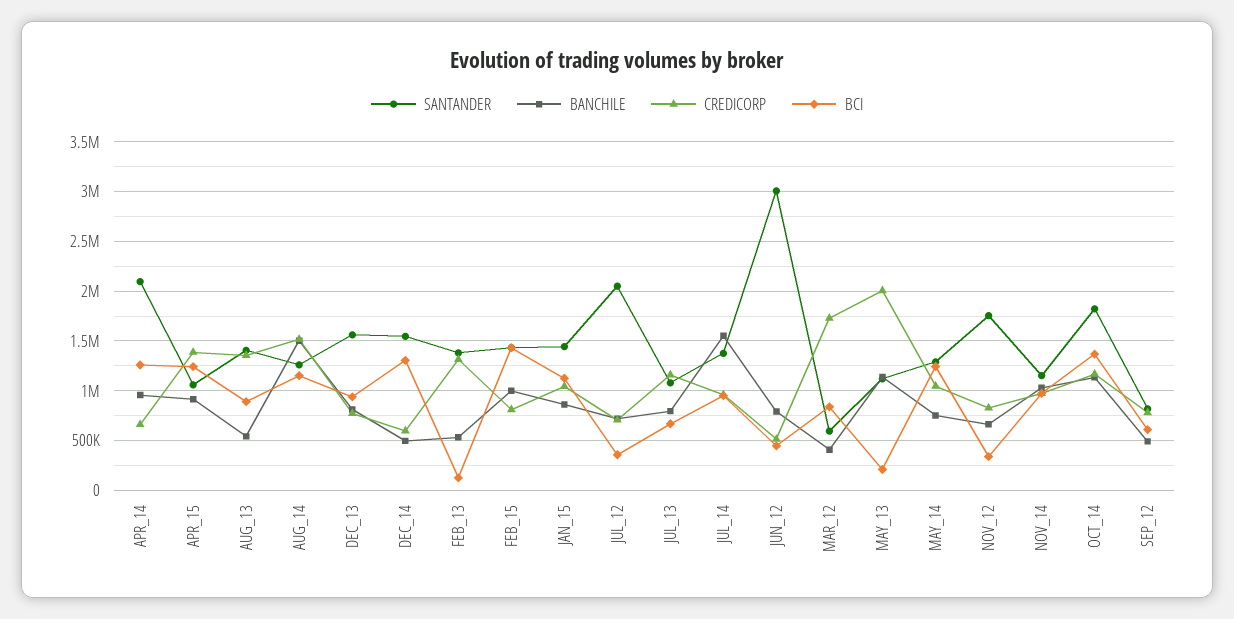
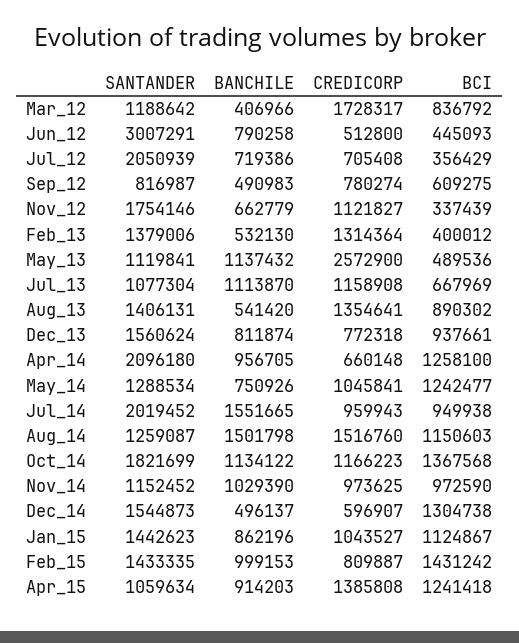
  {
    "SANTANDER": {
      "APR_14": 2096180,
      "APR_15": 1059634,
      "AUG_13": 1406131,
      "AUG_14": 1259087,
      "DEC_13": 1560624,
      "DEC_14": 1544873,
      "FEB_13": 1379006,
      "FEB_15": 1433335,
      "JAN_15": 1442623,
      "JUL_12": 2050939,
      "JUL_13": 1077304,
-     "JUL_14": 1400000,
+     "JUL_14": 2019452,
      "JUN_12": 3007291,
-     "MAR_12": 600000,
+     "MAR_12": 1188642,
      "MAY_13": 1119841,
      "MAY_14": 1288534,
      "NOV_12": 1754146,
      "NOV_14": 1152452,
      "OCT_14": 1821699,
      "SEP_12": 816987
    },
    "BANCHILE": {
      "APR_14": 956705,
      "APR_15": 914203,
      "AUG_13": 541420,
      "AUG_14": 1501798,
      "DEC_13": 811874,
      "DEC_14": 496137,
      "FEB_13": 532130,
      "FEB_15": 999153,
      "JAN_15": 862196,
      "JUL_12": 719386,
-     "JUL_13": 800000,
+     "JUL_13": 1113870,
      "JUL_14": 1551665,
      "JUN_12": 790258,
      "MAR_12": 406966,
      "MAY_13": 1137432,
      "MAY_14": 750926,
      "NOV_12": 662779,
      "NOV_14": 1029390,
      "OCT_14": 1134122,
      "SEP_12": 490983
    },
    "CREDICORP": {
      "APR_14": 660148,
      "APR_15": 1385808,
      "AUG_13": 1354641,
      "AUG_14": 1516760,
      "DEC_13": 772318,
      "DEC_14": 596907,
      "FEB_13": 1314364,
      "FEB_15": 809887,
      "JAN_15": 1043527,
      "JUL_12": 705408,
      "JUL_13": 1158908,
      "JUL_14": 959943,
      "JUN_12": 512800,
      "MAR_12": 1728317,
-     "MAY_13": 2000000,
+     "MAY_13": 2572900,
      "MAY_14": 1045841,
-     "NOV_12": 800000,
+     "NOV_12": 1121827,
      "NOV_14": 973625,
      "OCT_14": 1166223,
      "SEP_12": 780274
    },
    "BCI": {
      "APR_14": 1258100,
      "APR_15": 1241418,
      "AUG_13": 890302,
      "AUG_14": 1150603,
      "DEC_13": 937661,
      "DEC_14": 1304738,
-     "FEB_13": 100000,
+     "FEB_13": 400012,
      "FEB_15": 1431242,
      "JAN_15": 1124867,
      "JUL_12": 356429,
      "JUL_13": 667969,
      "JUL_14": 949938,
      "JUN_12": 445093,
      "MAR_12": 836792,
-     "MAY_13": 200000,
+     "MAY_13": 489536,
      "MAY_14": 1242477,
      "NOV_12": 337439,
      "NOV_14": 972590,
      "OCT_14": 1367568,
      "SEP_12": 609275
    }
  }

